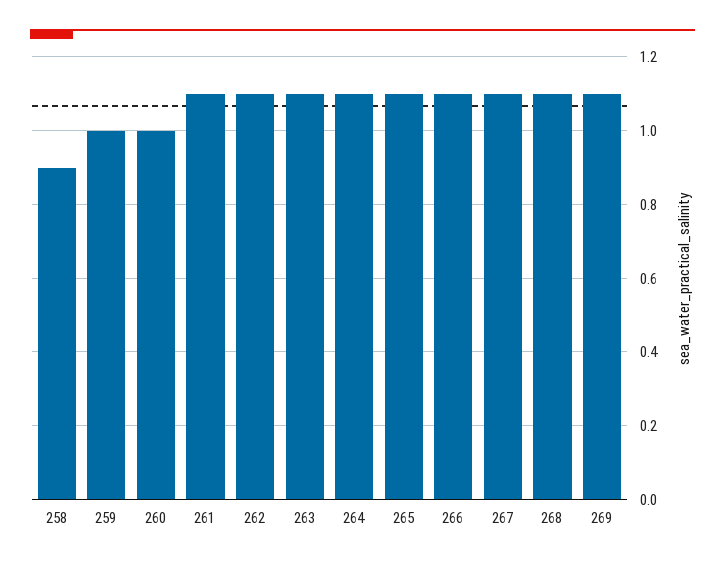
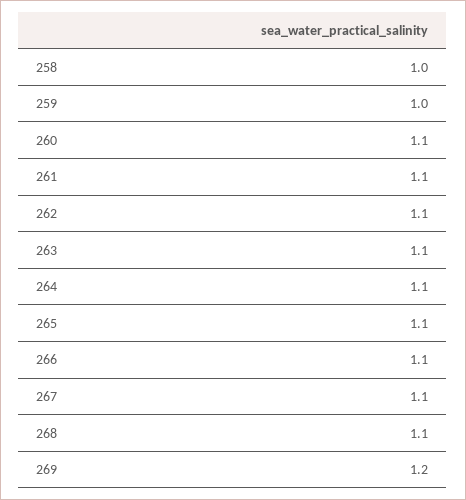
  {
-   "258": 0.9,
+   "258": 1,
    "259": 1,
-   "260": 1,
+   "260": 1.1,
    "261": 1.1,
    "262": 1.1,
    "263": 1.1,
    "264": 1.1,
    "265": 1.1,
    "266": 1.1,
    "267": 1.1,
    "268": 1.1,
-   "269": 1.1
+   "269": 1.2
  }

